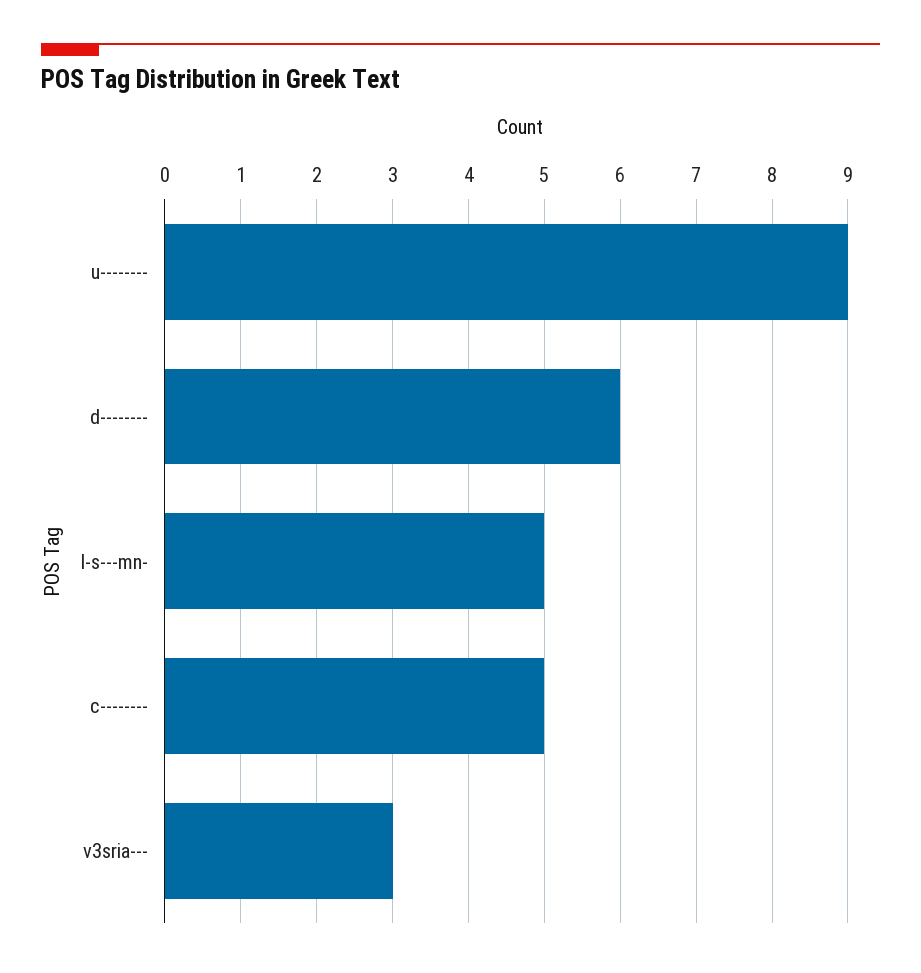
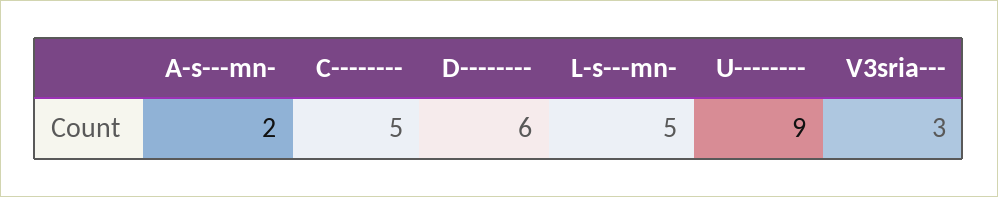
  {
    "u--------": 9,
    "d--------": 6,
    "l-s---mn-": 5,
    "c--------": 5,
-   "v3sria---": 3
+   "v3sria---": 3,
+   "A-s---mn-": 2
  }

